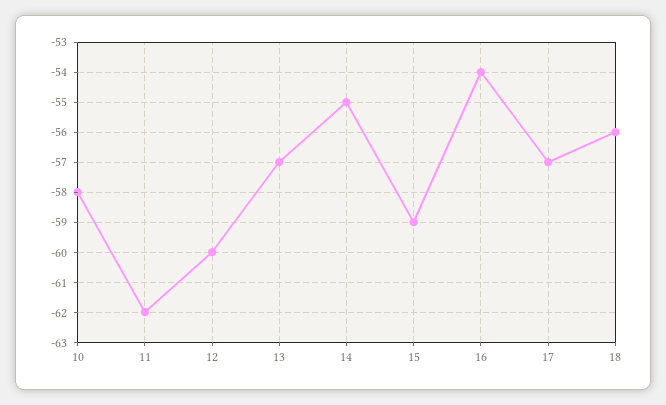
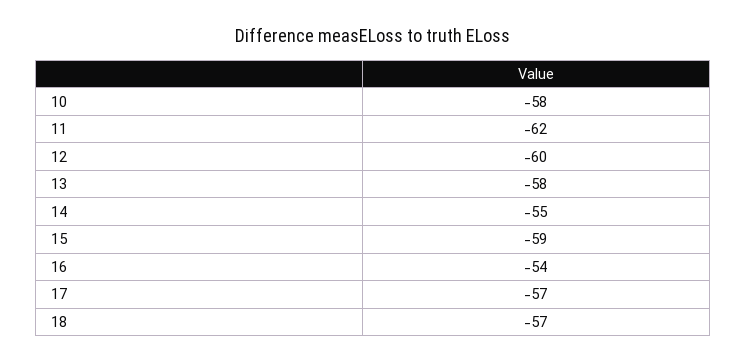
  {
    "10": -58,
    "11": -62,
    "12": -60,
-   "13": -57,
+   "13": -58,
    "14": -55,
    "15": -59,
    "16": -54,
    "17": -57,
-   "18": -56
+   "18": -57
  }

